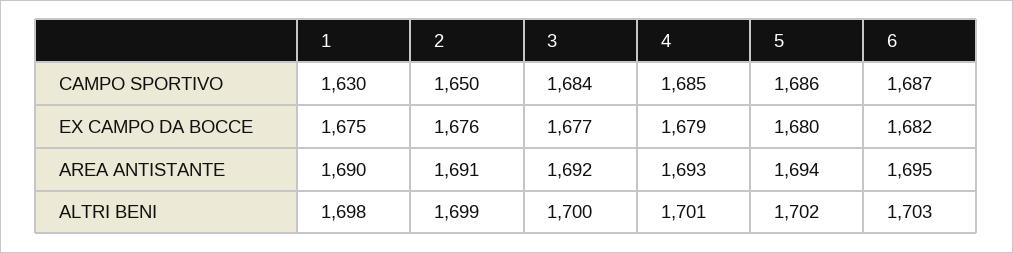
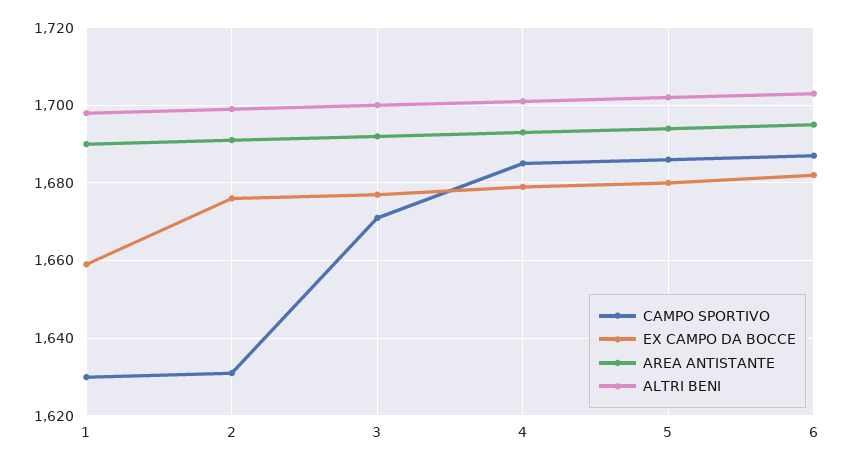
  {
    "CAMPO SPORTIVO": {
      "1": 1630,
-     "2": 1650,
+     "2": 1630,
-     "3": 1684,
+     "3": 1670,
      "4": 1685,
      "5": 1686,
      "6": 1687
    },
    "EX CAMPO DA BOCCE": {
-     "1": 1675,
+     "1": 1660,
      "2": 1676,
      "3": 1677,
      "4": 1679,
      "5": 1680,
      "6": 1682
    },
    "AREA ANTISTANTE": {
      "1": 1690,
      "2": 1691,
      "3": 1692,
      "4": 1693,
      "5": 1694,
      "6": 1695
    },
    "ALTRI BENI": {
      "1": 1698,
      "2": 1699,
      "3": 1700,
      "4": 1701,
      "5": 1702,
      "6": 1703
    }
  }

